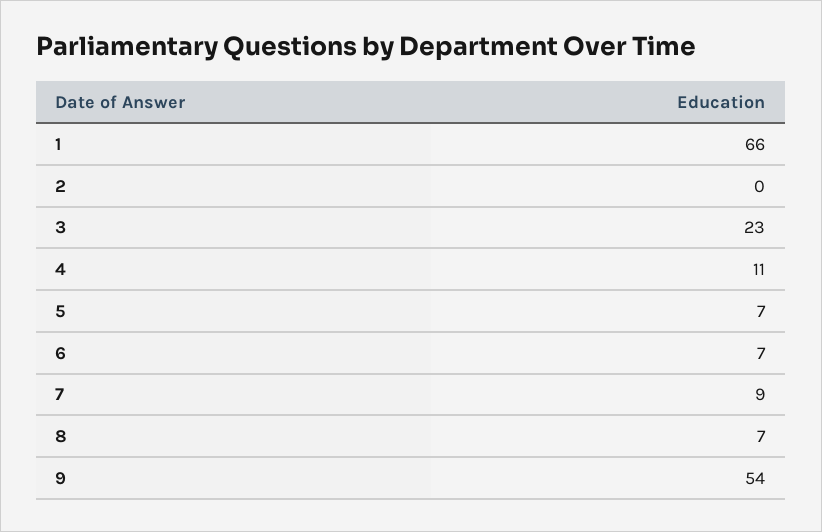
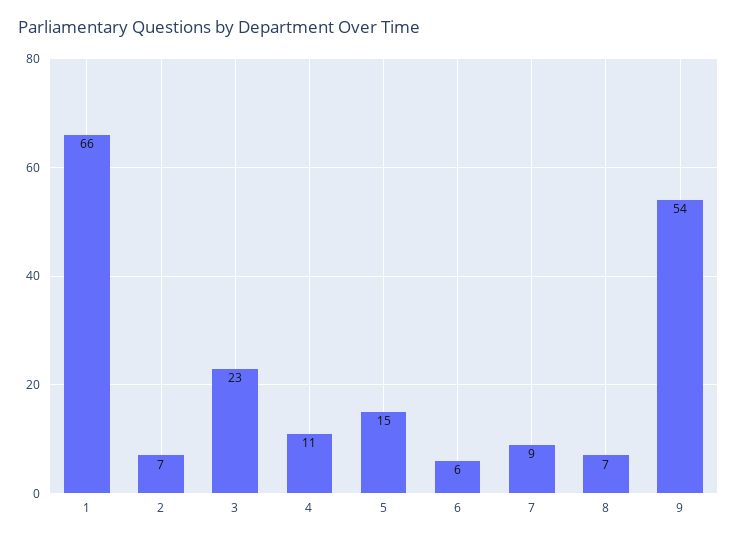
  {
    "1": 66,
-   "2": 0,
+   "2": 7,
    "3": 23,
    "4": 11,
-   "5": 7,
+   "5": 15,
-   "6": 7,
+   "6": 6,
    "7": 9,
    "8": 7,
    "9": 54
  }

